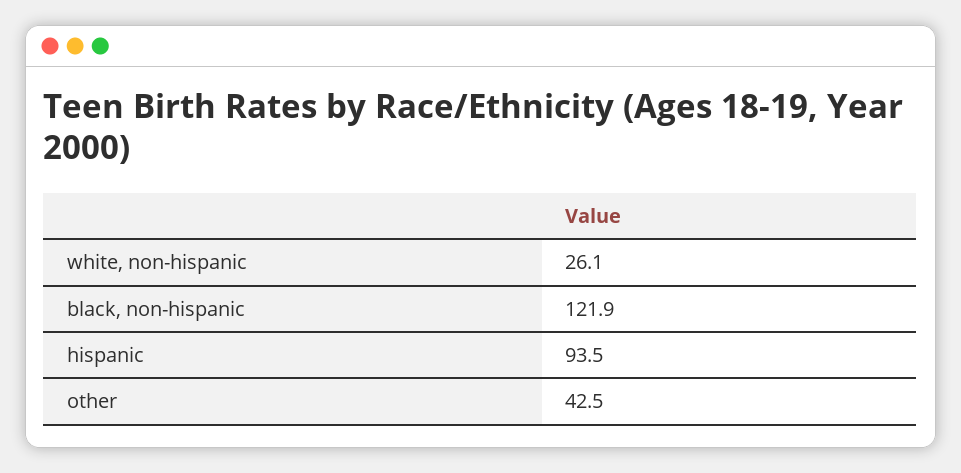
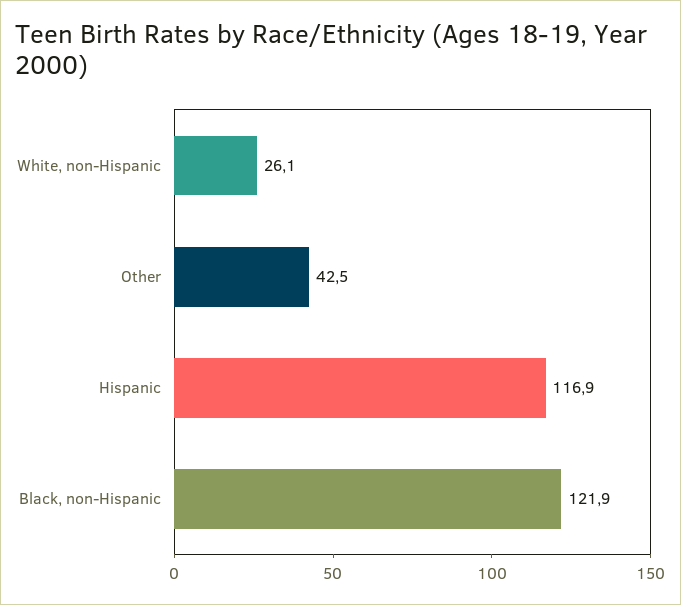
  {
    "white, non-hispanic": 26.1,
    "black, non-hispanic": 121.9,
-   "hispanic": 93.5,
+   "hispanic": 116.9,
    "other": 42.5
  }

